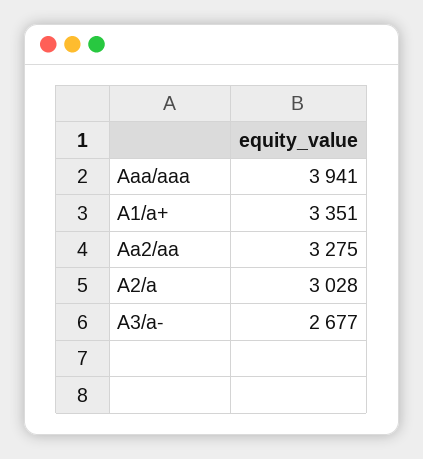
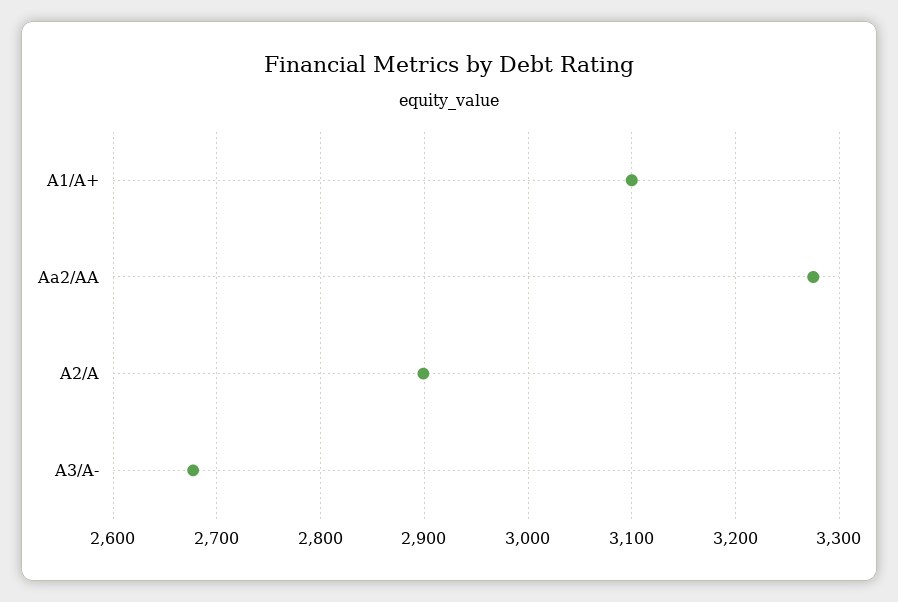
  {
-   "Aaa/aaa": 3941,
-   "A1/a+": 3351,
+   "A1/a+": 3100,
    "Aa2/aa": 3275,
-   "A2/a": 3028,
+   "A2/a": 2900,
    "A3/a-": 2677
  }

